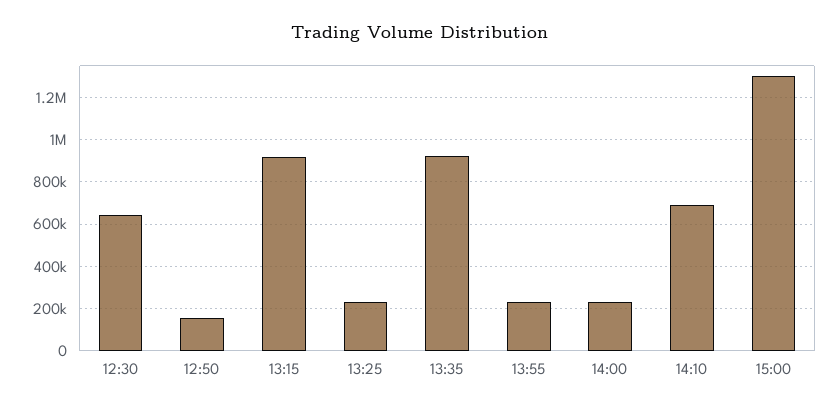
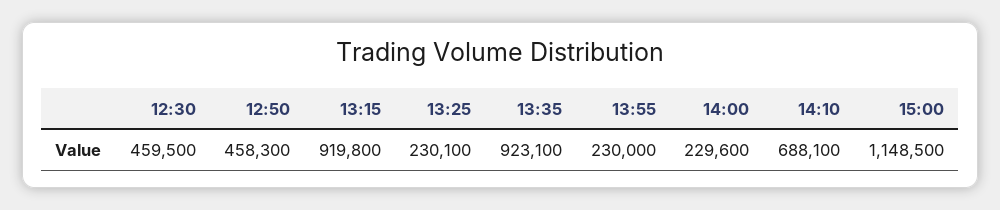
  {
-   "12:30": 650000,
+   "12:30": 459500,
-   "12:50": 150000,
+   "12:50": 458300,
    "13:15": 919800,
    "13:25": 230100,
    "13:35": 923100,
    "13:55": 230000,
    "14:00": 229600,
    "14:10": 688100,
-   "15:00": 1300000
+   "15:00": 1148500
  }

